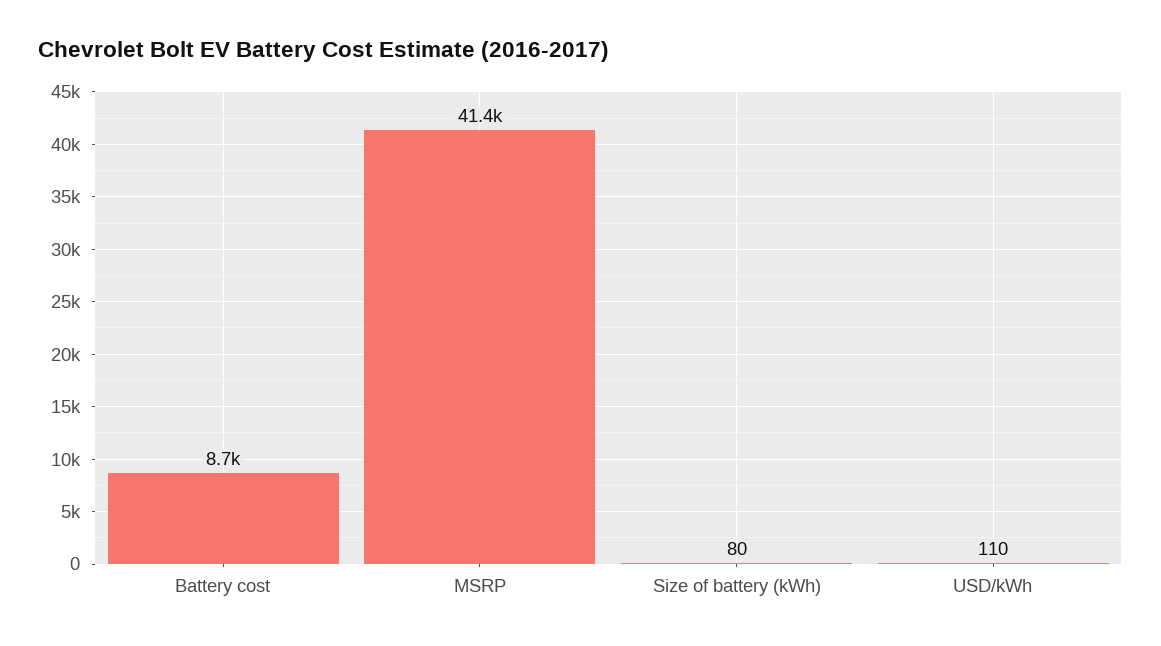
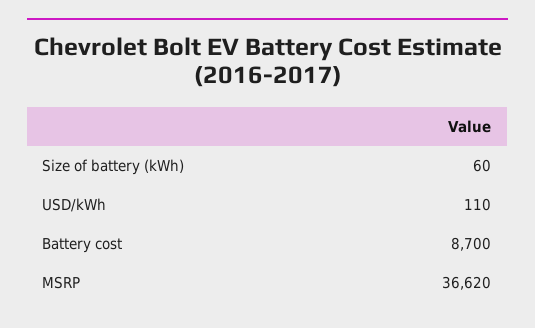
  {
    "Battery cost": 8700,
-   "MSRP": 41400,
+   "MSRP": 36620,
-   "Size of battery (kWh)": 80,
+   "Size of battery (kWh)": 60,
    "USD/kWh": 110
  }

